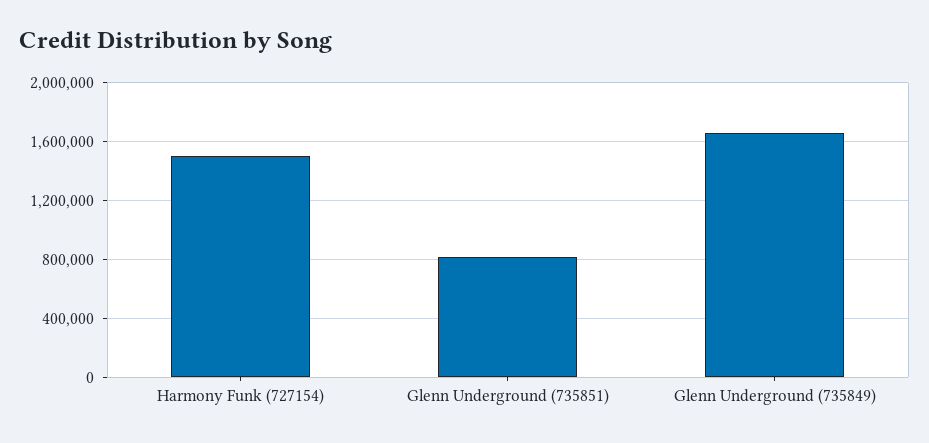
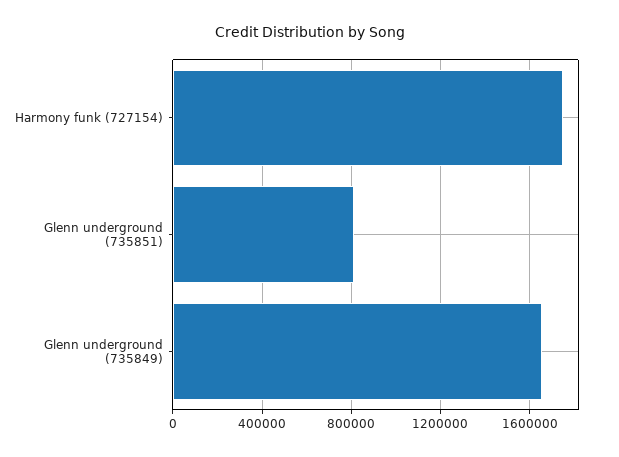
  {
-   "Harmony Funk (727154)": 1500000,
+   "Harmony Funk (727154)": 1750000,
    "Glenn Underground (735851)": 800000,
    "Glenn Underground (735849)": 1650000
  }

